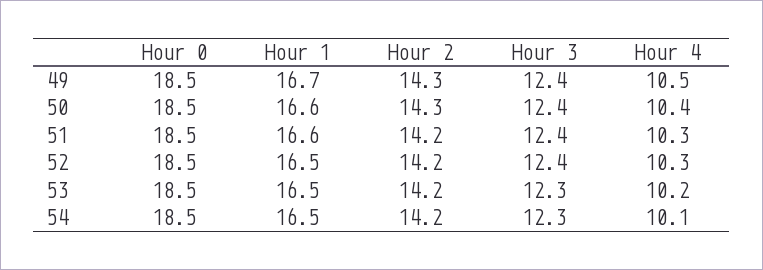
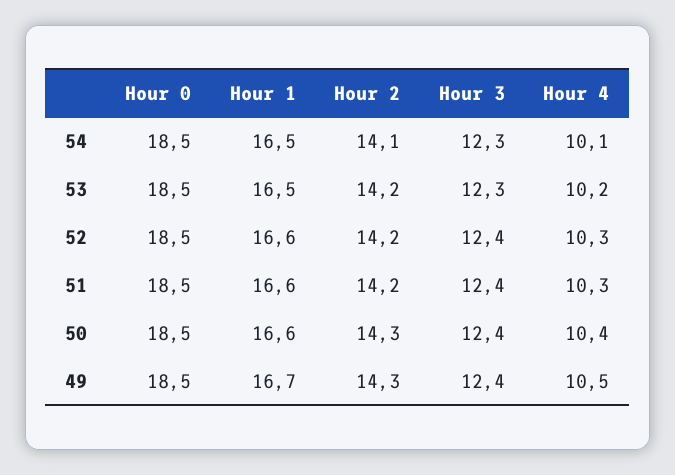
  {
    "Hour 0": {
      "49": 18.5,
      "50": 18.5,
      "51": 18.5,
      "52": 18.5,
      "53": 18.5,
      "54": 18.5
    },
    "Hour 1": {
      "49": 16.7,
      "50": 16.6,
      "51": 16.6,
-     "52": 16.5,
+     "52": 16.6,
      "53": 16.5,
      "54": 16.5
    },
    "Hour 2": {
      "49": 14.3,
      "50": 14.3,
      "51": 14.2,
      "52": 14.2,
      "53": 14.2,
-     "54": 14.2
+     "54": 14.1
    },
    "Hour 3": {
      "49": 12.4,
      "50": 12.4,
      "51": 12.4,
      "52": 12.4,
      "53": 12.3,
      "54": 12.3
    },
    "Hour 4": {
      "49": 10.5,
      "50": 10.4,
      "51": 10.3,
      "52": 10.3,
      "53": 10.2,
      "54": 10.1
    }
  }

